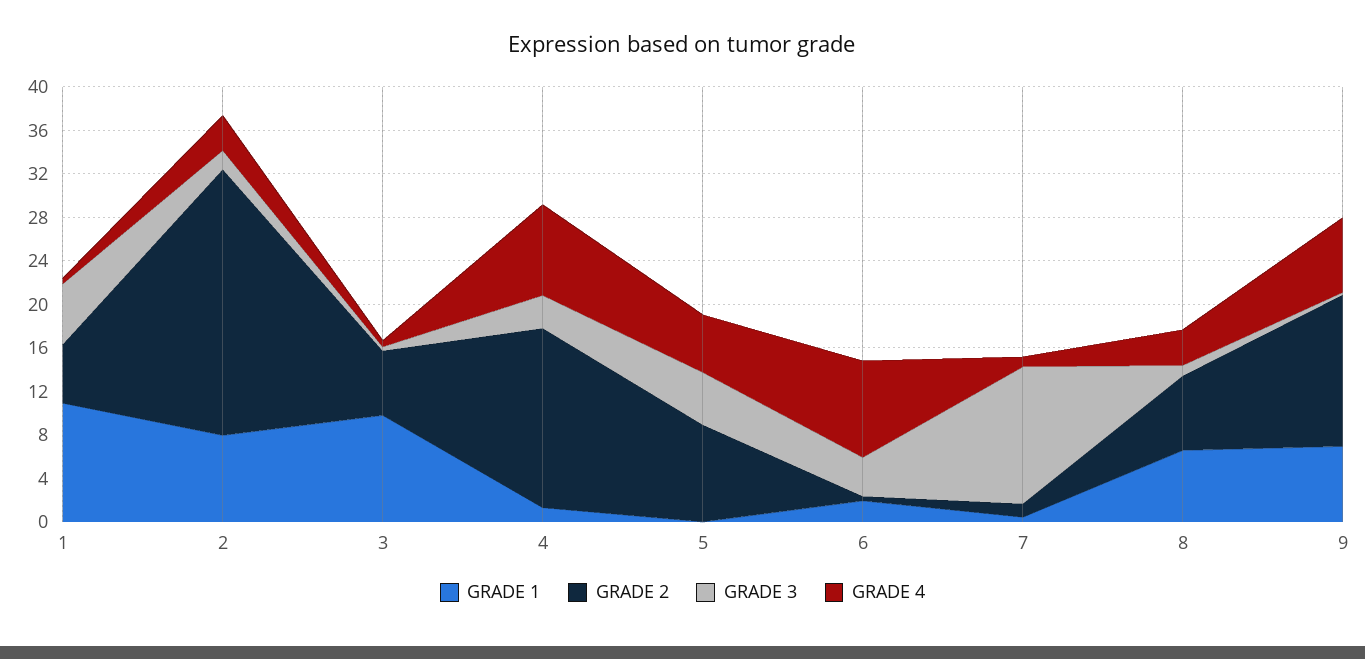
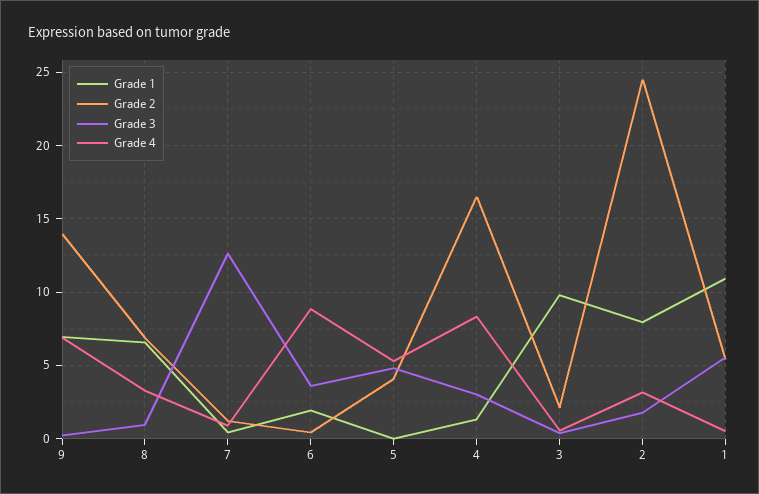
  {
    "GRADE 1": {
      "1": 11,
      "2": 8,
      "3": 10,
      "4": 1.5,
      "5": 0,
      "6": 2,
      "7": 0.5,
      "8": 6.5,
      "9": 7
    },
    "GRADE 2": {
      "1": 5.5,
      "2": 24.5,
-     "3": 6,
+     "3": 2,
      "4": 16.5,
-     "5": 9,
+     "5": 4,
      "6": 0.5,
      "7": 1,
      "8": 7,
      "9": 14
    },
    "GRADE 3": {
      "1": 5.5,
      "2": 2,
      "3": 0.5,
      "4": 3,
      "5": 5,
      "6": 3.5,
      "7": 12.5,
      "8": 1,
      "9": 0
    },
    "GRADE 4": {
      "1": 0.5,
      "2": 3,
      "3": 0.5,
      "4": 8.5,
      "5": 5.5,
      "6": 9,
      "7": 1,
      "8": 3.5,
      "9": 7
    }
  }

